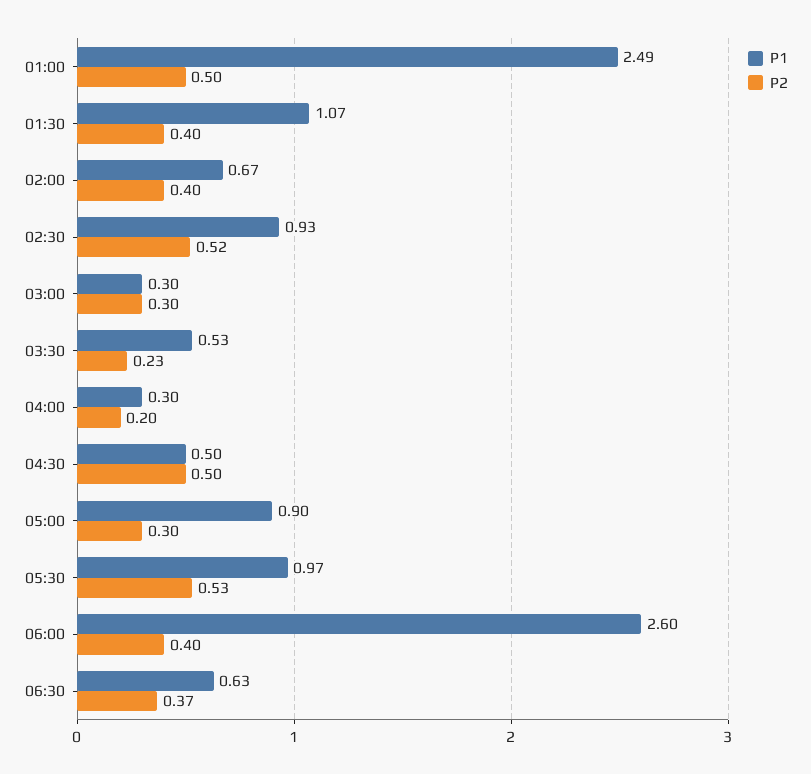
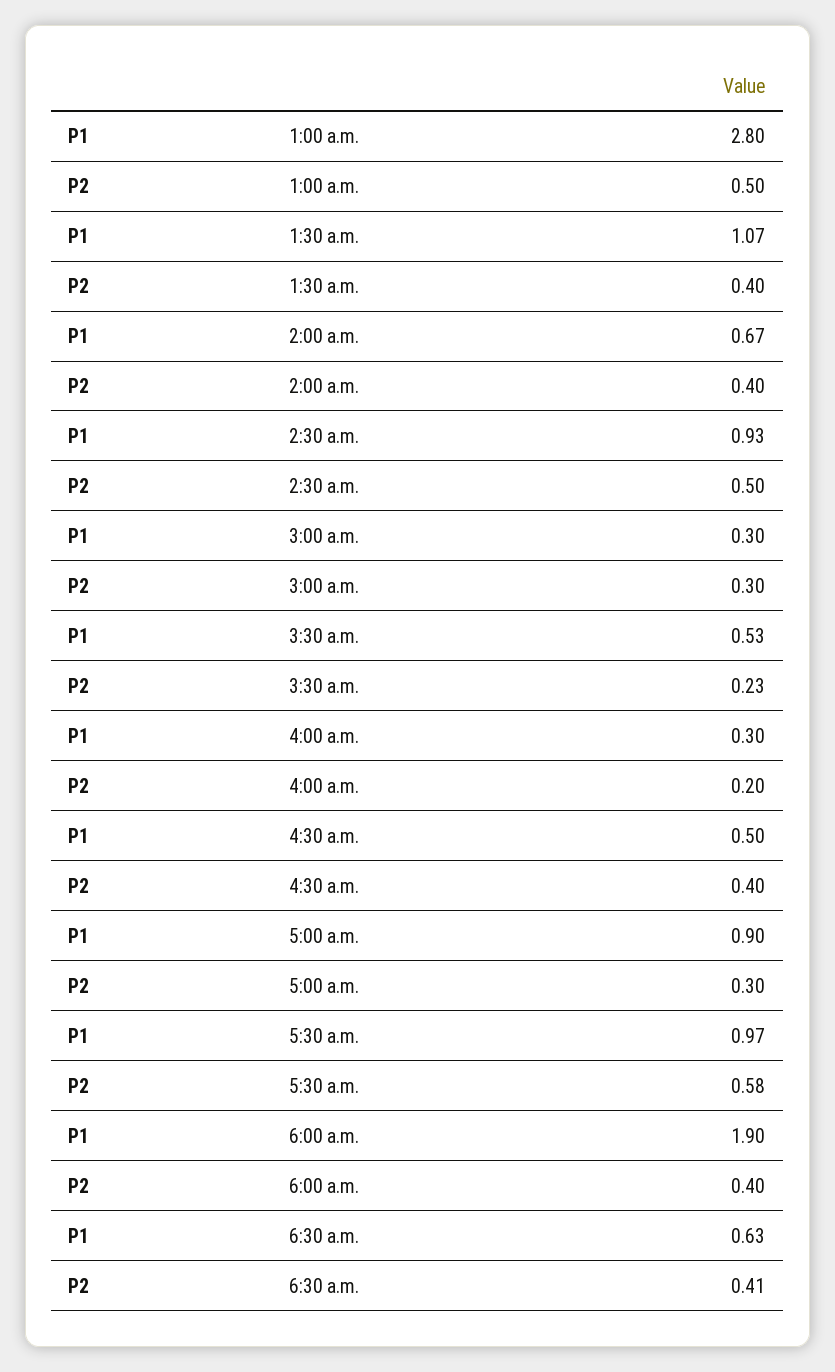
  {
    "P1": {
-     "01:00": 2.49,
+     "01:00": 2.8,
      "01:30": 1.07,
      "02:00": 0.67,
      "02:30": 0.93,
      "03:00": 0.3,
      "03:30": 0.53,
      "04:00": 0.3,
      "04:30": 0.5,
      "05:00": 0.9,
      "05:30": 0.97,
-     "06:00": 2.6,
+     "06:00": 1.9,
      "06:30": 0.63
    },
    "P2": {
      "01:00": 0.5,
      "01:30": 0.4,
      "02:00": 0.4,
-     "02:30": 0.52,
+     "02:30": 0.5,
      "03:00": 0.3,
      "03:30": 0.23,
      "04:00": 0.2,
-     "04:30": 0.5,
+     "04:30": 0.4,
      "05:00": 0.3,
-     "05:30": 0.53,
+     "05:30": 0.58,
      "06:00": 0.4,
-     "06:30": 0.37
+     "06:30": 0.41
    }
  }

